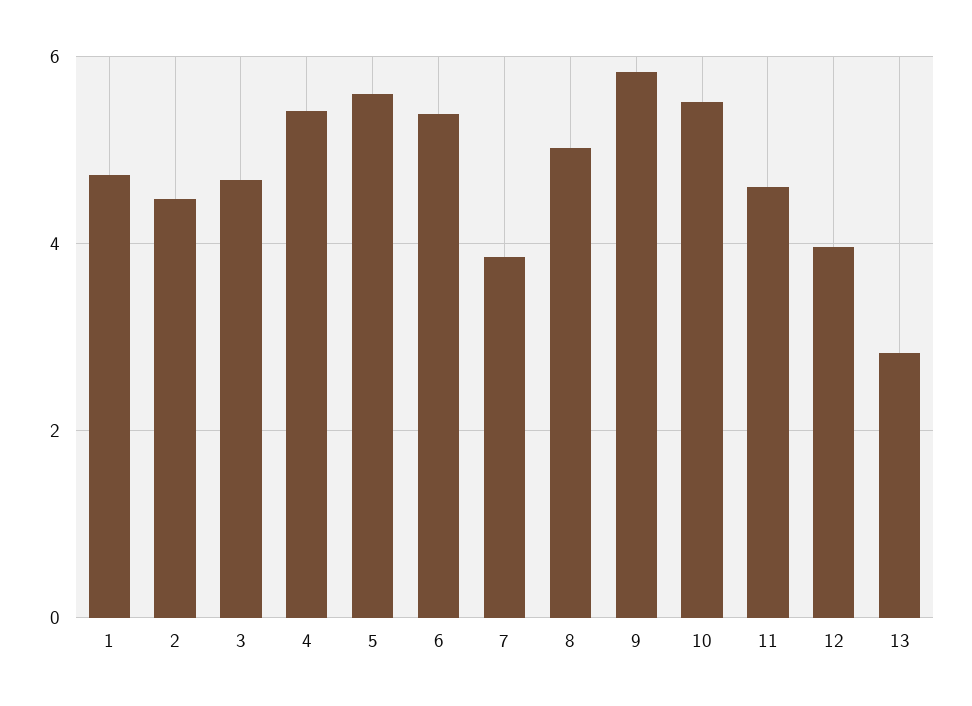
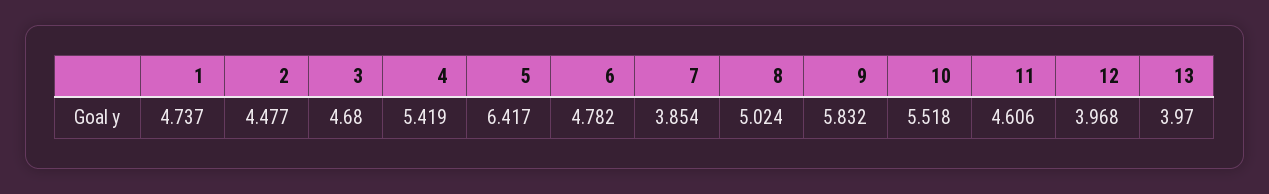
  {
    "1": 4.737,
    "2": 4.477,
    "3": 4.68,
    "4": 5.419,
-   "5": 5.6,
+   "5": 6.417,
-   "6": 5.4,
+   "6": 4.782,
    "7": 3.854,
    "8": 5.024,
    "9": 5.832,
    "10": 5.518,
    "11": 4.606,
    "12": 3.968,
-   "13": 2.8
+   "13": 3.97
  }

